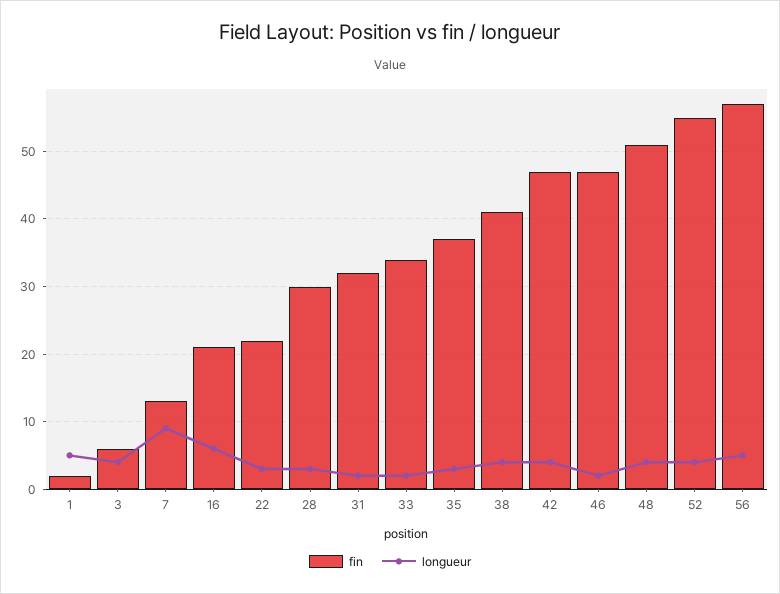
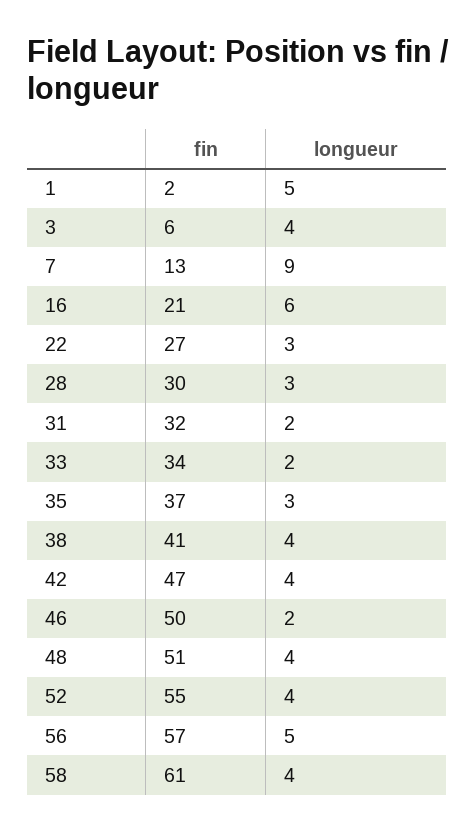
  {
    "fin": {
      "1": 2,
      "3": 6,
      "7": 13,
      "16": 21,
-     "22": 22,
+     "22": 27,
      "28": 30,
      "31": 32,
      "33": 34,
      "35": 37,
      "38": 41,
      "42": 47,
-     "46": 47,
+     "46": 50,
      "48": 51,
      "52": 55,
-     "56": 57
+     "56": 57,
+     "58": 61
    },
    "longueur": {
      "1": 5,
      "3": 4,
      "7": 9,
      "16": 6,
      "22": 3,
      "28": 3,
      "31": 2,
      "33": 2,
      "35": 3,
      "38": 4,
      "42": 4,
      "46": 2,
      "48": 4,
      "52": 4,
-     "56": 5
+     "56": 5,
+     "58": 4
    }
  }

